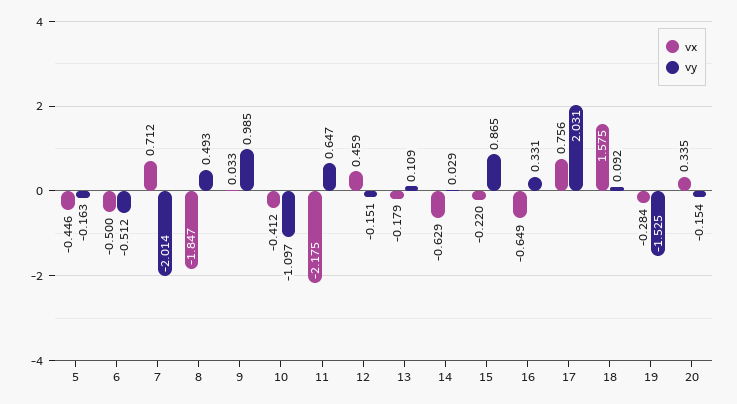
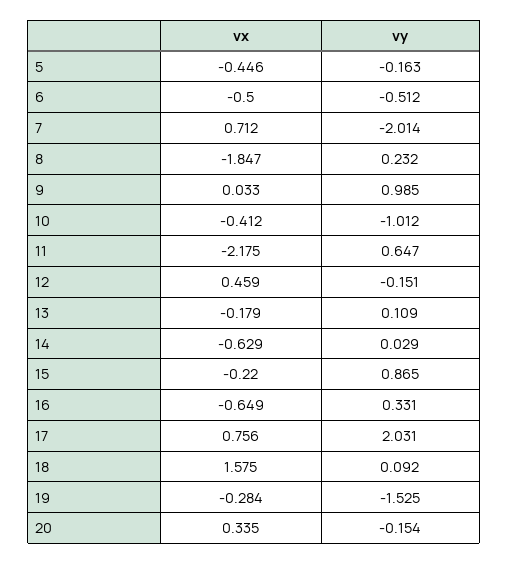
  {
    "vx": {
      "5": -0.446,
      "6": -0.5,
      "7": 0.712,
      "8": -1.847,
      "9": 0.033,
      "10": -0.412,
      "11": -2.175,
      "12": 0.459,
      "13": -0.179,
      "14": -0.629,
      "15": -0.22,
      "16": -0.649,
      "17": 0.756,
      "18": 1.575,
      "19": -0.284,
      "20": 0.335
    },
    "vy": {
      "5": -0.163,
      "6": -0.512,
      "7": -2.014,
-     "8": 0.493,
+     "8": 0.232,
      "9": 0.985,
-     "10": -1.097,
+     "10": -1.012,
      "11": 0.647,
      "12": -0.151,
      "13": 0.109,
      "14": 0.029,
      "15": 0.865,
      "16": 0.331,
      "17": 2.031,
      "18": 0.092,
      "19": -1.525,
      "20": -0.154
    }
  }

